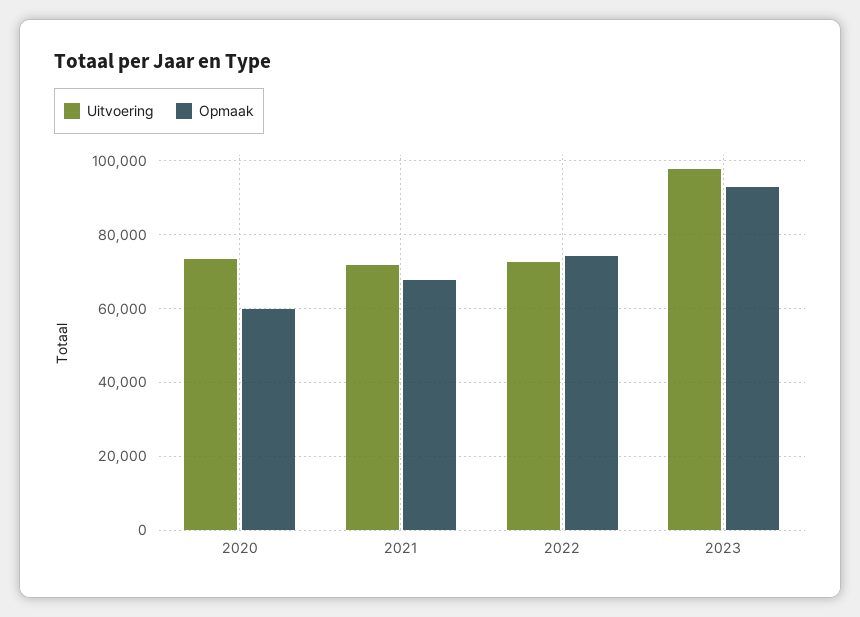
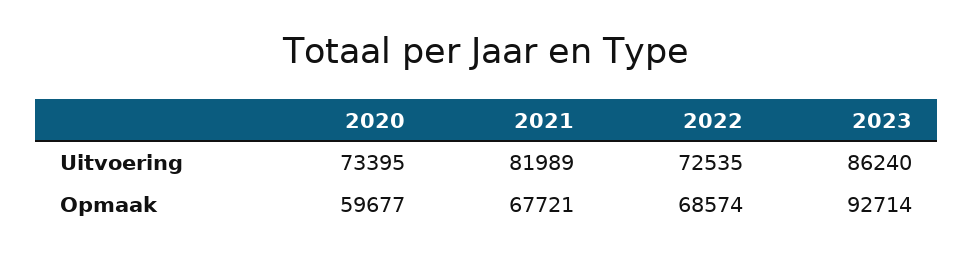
  {
    "Uitvoering": {
      "2020": 73395,
-     "2021": 72000,
+     "2021": 81989,
      "2022": 72535,
-     "2023": 98000
+     "2023": 86240
    },
    "Opmaak": {
      "2020": 59677,
      "2021": 67721,
-     "2022": 74000,
+     "2022": 68574,
      "2023": 92714
    }
  }

